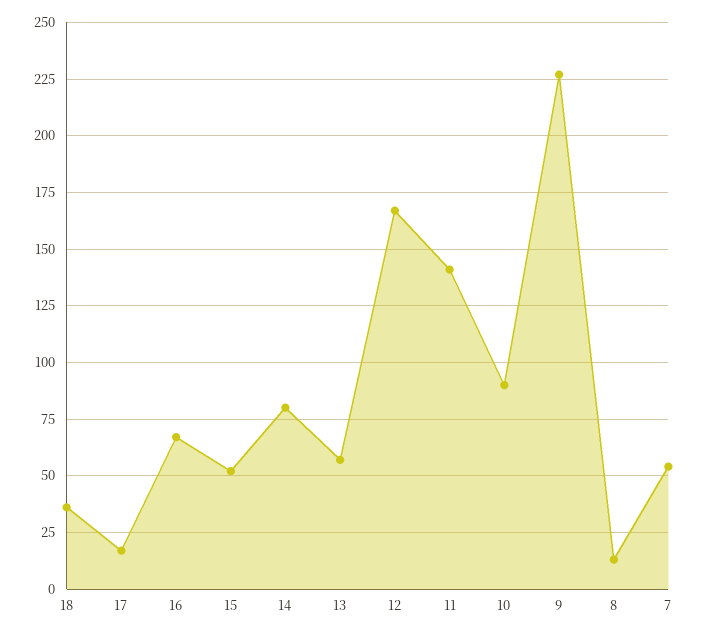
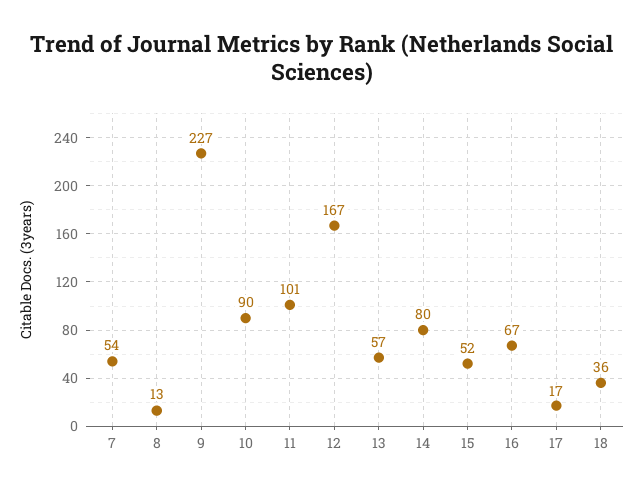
  {
    "18": 36,
    "17": 17,
    "16": 67,
    "15": 52,
    "14": 80,
    "13": 57,
    "12": 167,
-   "11": 140,
+   "11": 101,
    "10": 90,
    "9": 227,
    "8": 13,
    "7": 54
  }

